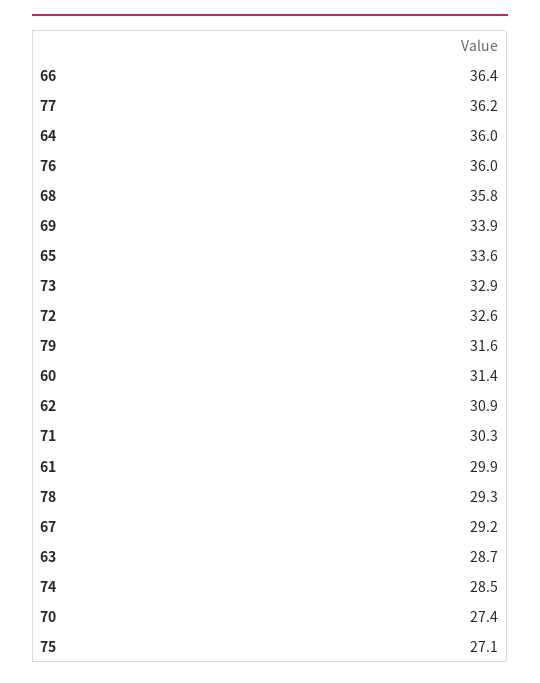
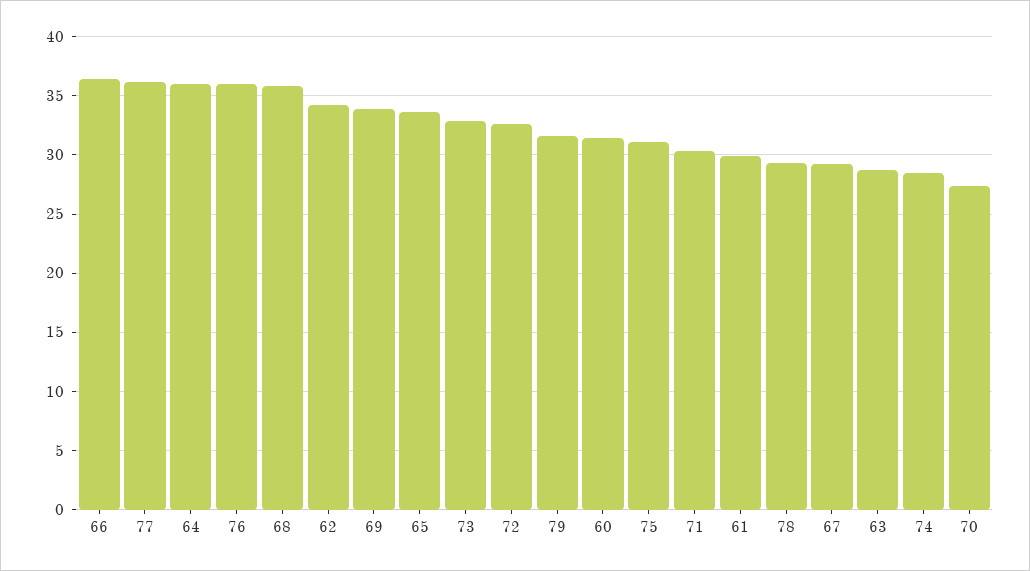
  {
    "66": 36.4,
    "77": 36.2,
    "64": 36,
    "76": 36,
    "68": 35.8,
    "69": 33.9,
    "65": 33.6,
    "73": 32.9,
    "72": 32.6,
    "79": 31.6,
    "60": 31.4,
-   "62": 30.9,
+   "62": 34,
    "71": 30.3,
    "61": 29.9,
    "78": 29.3,
    "67": 29.2,
    "63": 28.7,
    "74": 28.5,
    "70": 27.4,
-   "75": 27.1
+   "75": 31
  }

